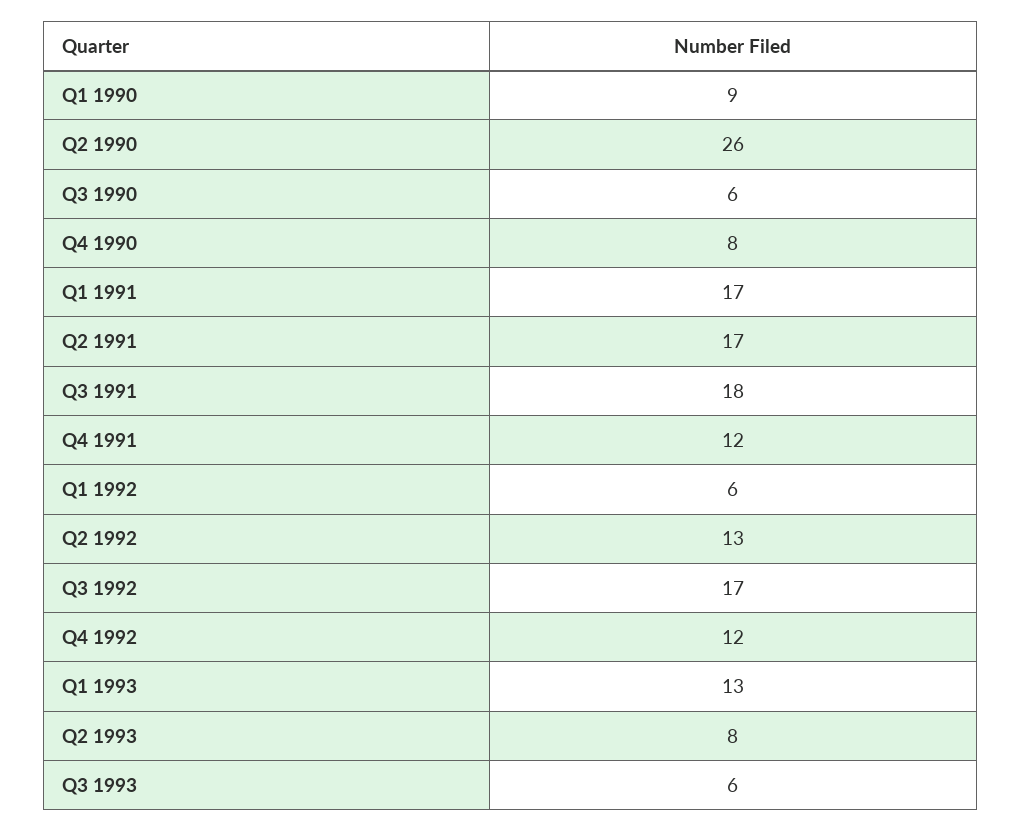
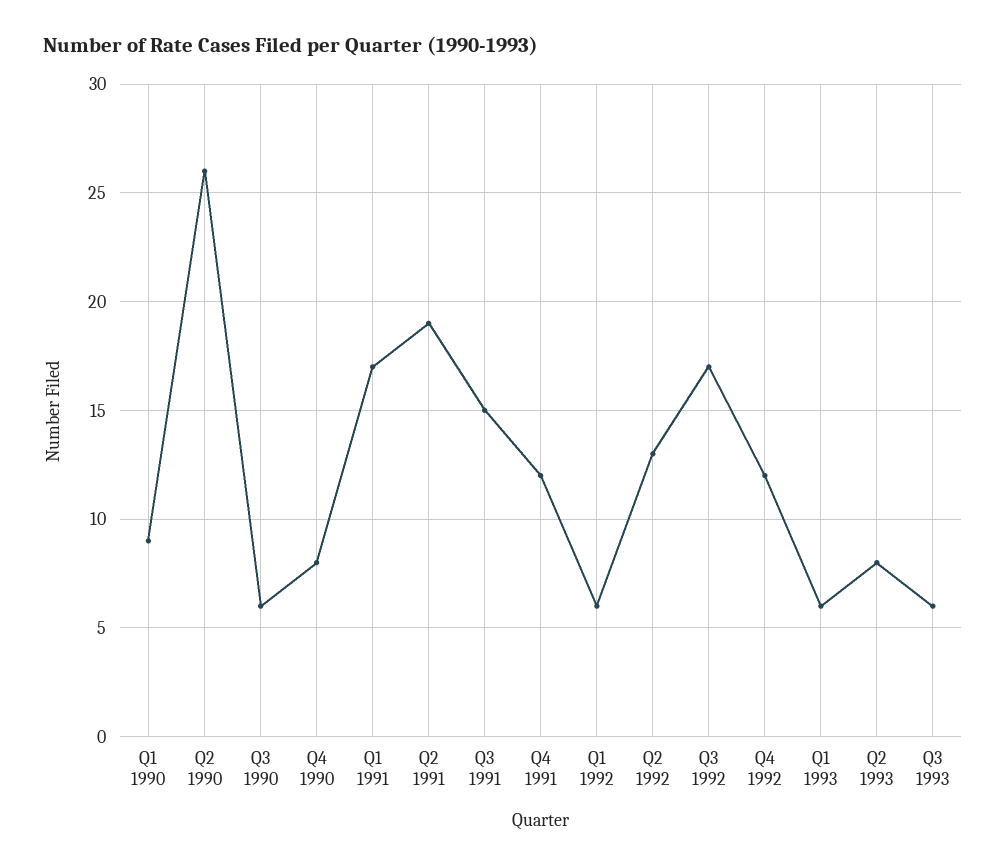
  {
    "Q1 1990": 9,
    "Q2 1990": 26,
    "Q3 1990": 6,
    "Q4 1990": 8,
    "Q1 1991": 17,
-   "Q2 1991": 17,
+   "Q2 1991": 19,
-   "Q3 1991": 18,
+   "Q3 1991": 15,
    "Q4 1991": 12,
    "Q1 1992": 6,
    "Q2 1992": 13,
    "Q3 1992": 17,
    "Q4 1992": 12,
-   "Q1 1993": 13,
+   "Q1 1993": 6,
    "Q2 1993": 8,
    "Q3 1993": 6
  }

